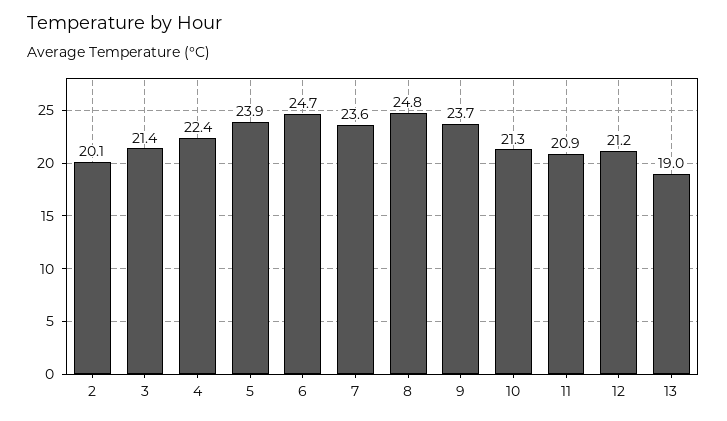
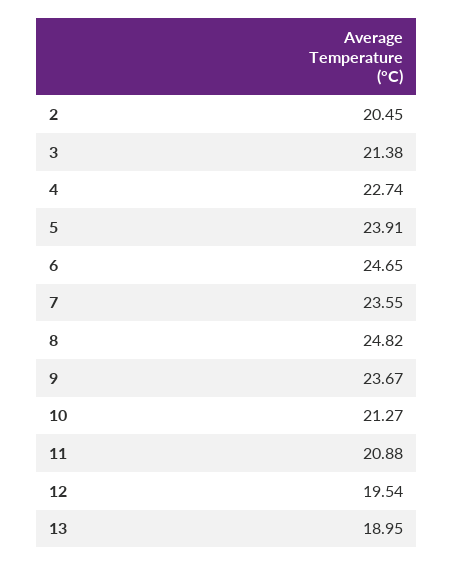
  {
-   "2": 20.1,
+   "2": 20.45,
    "3": 21.38,
-   "4": 22.4,
+   "4": 22.74,
    "5": 23.91,
    "6": 24.65,
    "7": 23.55,
    "8": 24.82,
    "9": 23.67,
    "10": 21.27,
    "11": 20.88,
-   "12": 21.2,
+   "12": 19.54,
    "13": 18.95
  }

